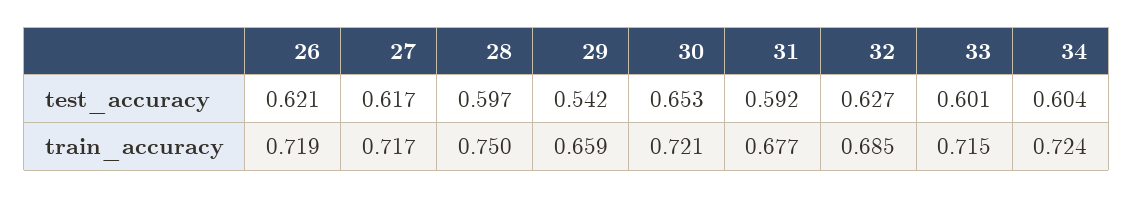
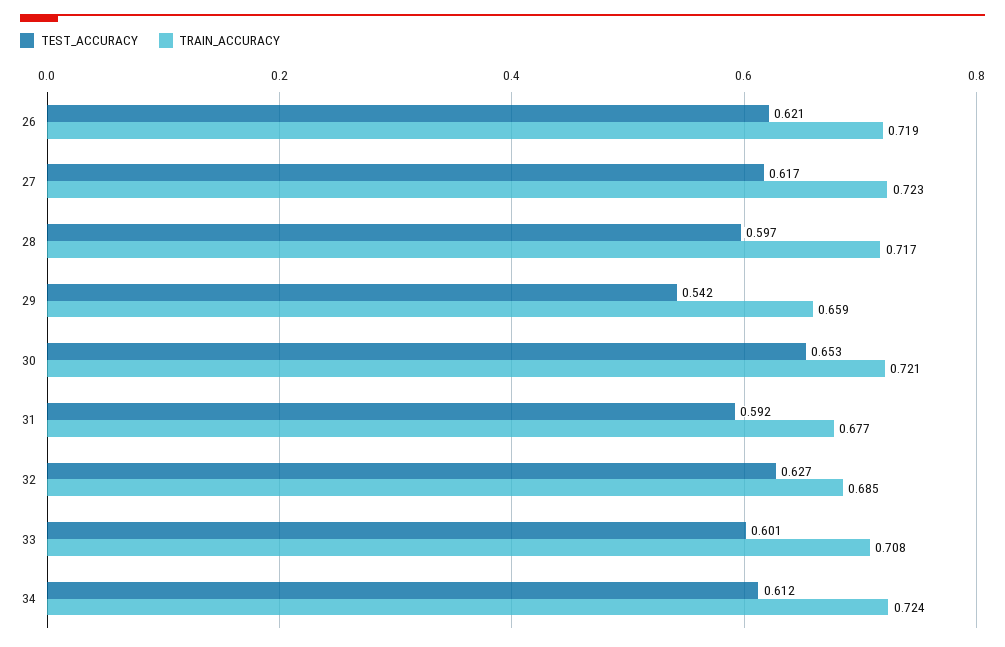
  {
    "test_accuracy": {
      "26": 0.621,
      "27": 0.617,
      "28": 0.597,
      "29": 0.542,
      "30": 0.653,
      "31": 0.592,
      "32": 0.627,
      "33": 0.601,
-     "34": 0.604
+     "34": 0.612
    },
    "train_accuracy": {
      "26": 0.719,
-     "27": 0.717,
+     "27": 0.723,
-     "28": 0.75,
+     "28": 0.717,
      "29": 0.659,
      "30": 0.721,
      "31": 0.677,
      "32": 0.685,
-     "33": 0.715,
+     "33": 0.708,
      "34": 0.724
    }
  }

